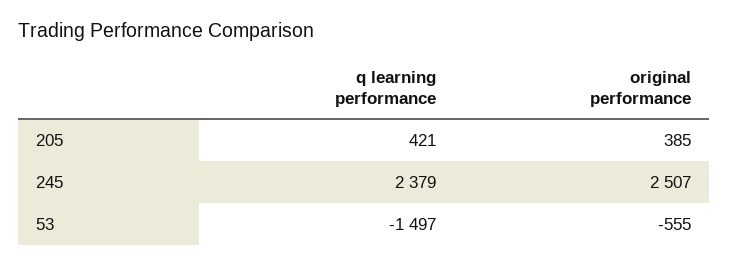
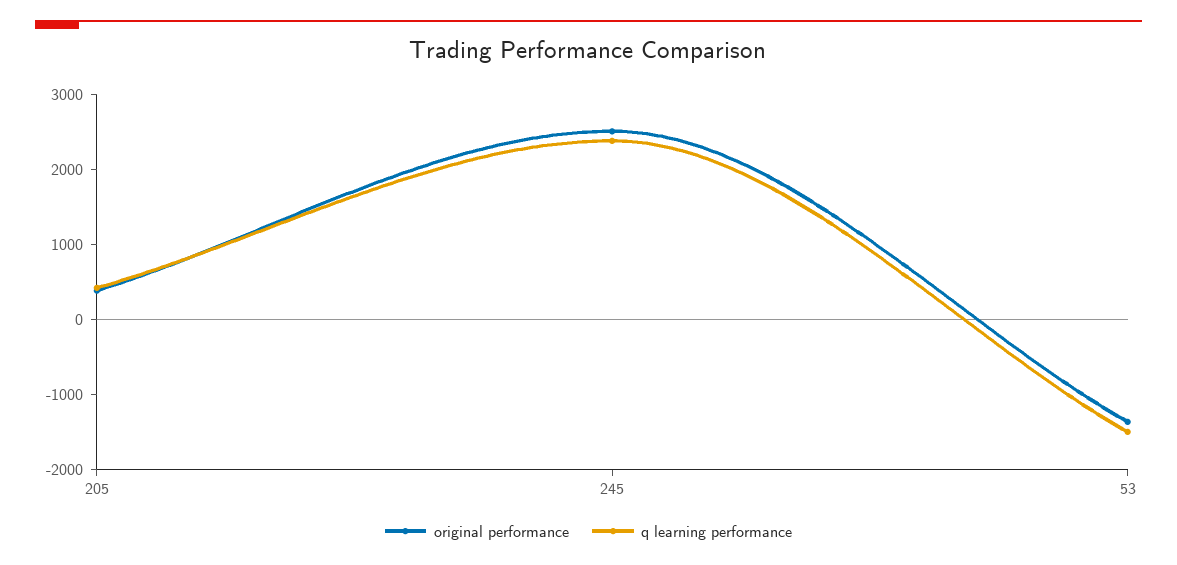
  {
    "q learning performance": {
      "205": 421,
      "245": 2379,
      "53": -1497
    },
    "original performance": {
      "205": 385,
      "245": 2507,
-     "53": -555
+     "53": -1400
    }
  }

